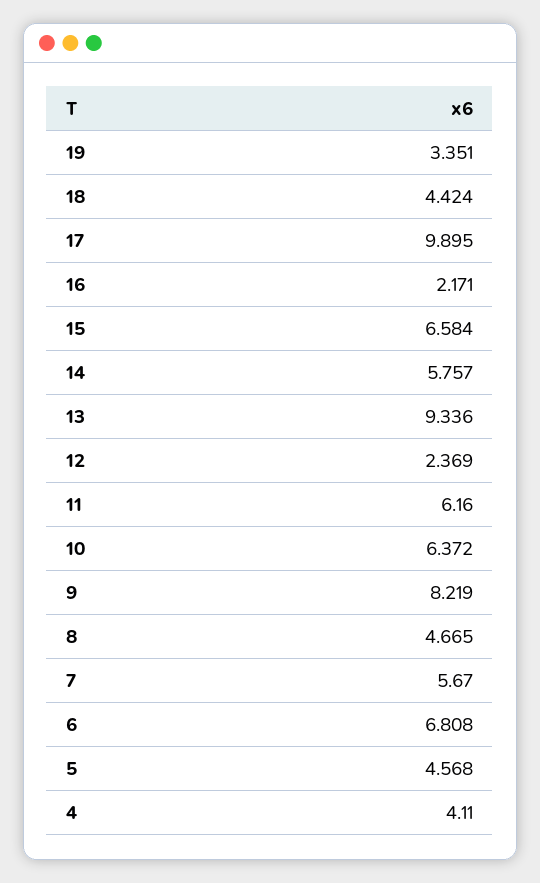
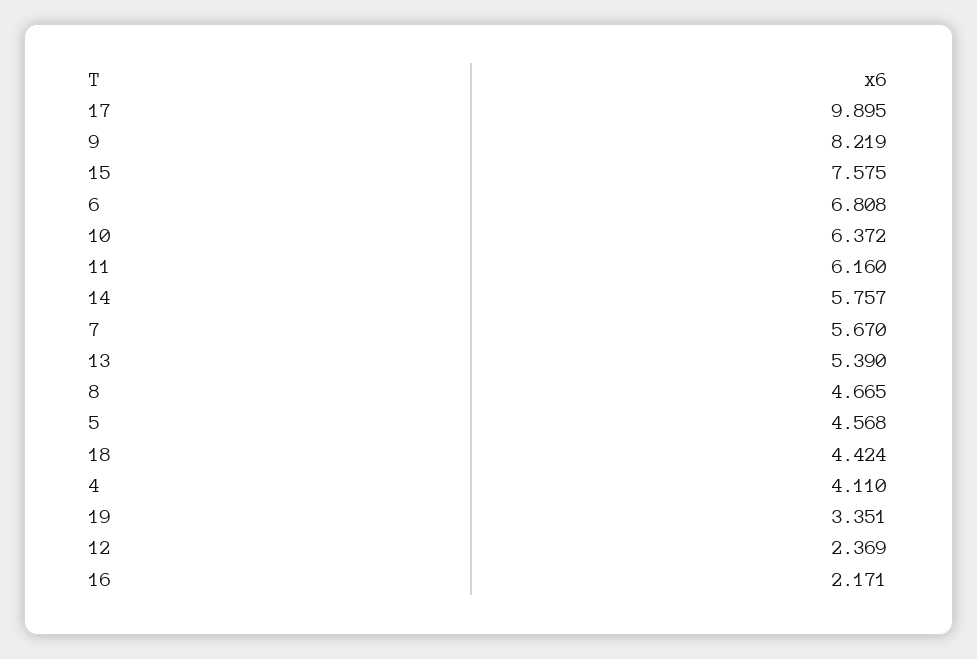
  {
    "19": 3.351,
    "18": 4.424,
    "17": 9.895,
    "16": 2.171,
-   "15": 6.584,
+   "15": 7.575,
    "14": 5.757,
-   "13": 9.336,
+   "13": 5.39,
    "12": 2.369,
    "11": 6.16,
    "10": 6.372,
    "9": 8.219,
    "8": 4.665,
    "7": 5.67,
    "6": 6.808,
    "5": 4.568,
    "4": 4.11
  }

